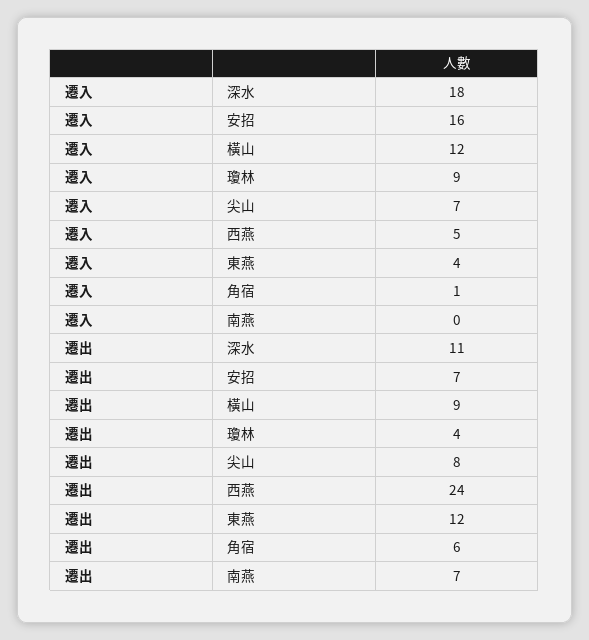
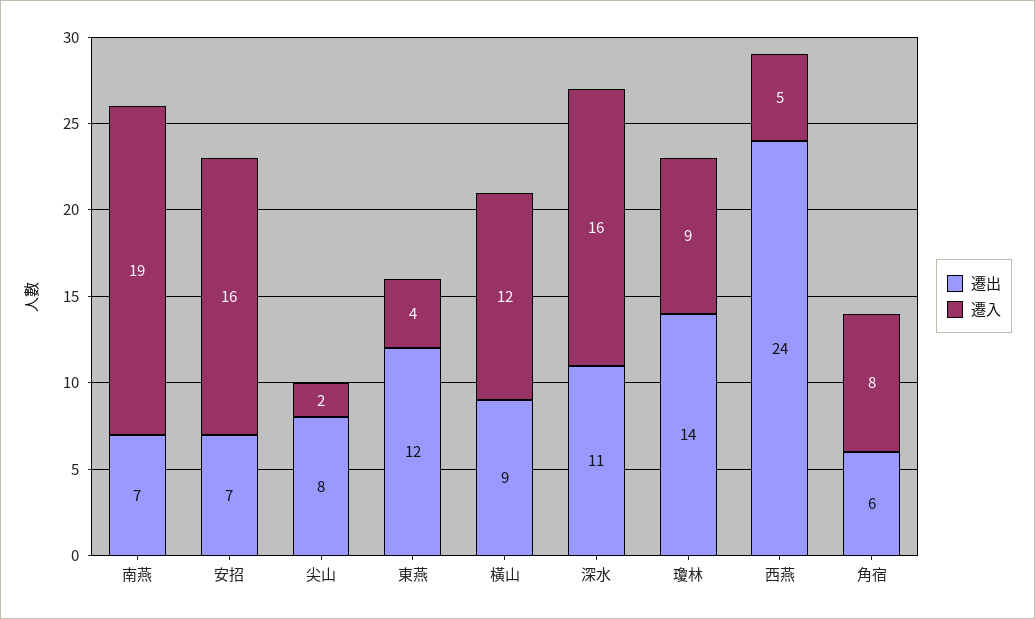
  {
    "遷入": {
-     "深水": 18,
+     "深水": 16,
      "安招": 16,
      "橫山": 12,
      "瓊林": 9,
-     "尖山": 7,
+     "尖山": 2,
      "西燕": 5,
      "東燕": 4,
-     "角宿": 1,
+     "角宿": 8,
-     "南燕": 0
+     "南燕": 19
    },
    "遷出": {
      "深水": 11,
      "安招": 7,
      "橫山": 9,
-     "瓊林": 4,
+     "瓊林": 14,
      "尖山": 8,
      "西燕": 24,
      "東燕": 12,
      "角宿": 6,
      "南燕": 7
    }
  }

